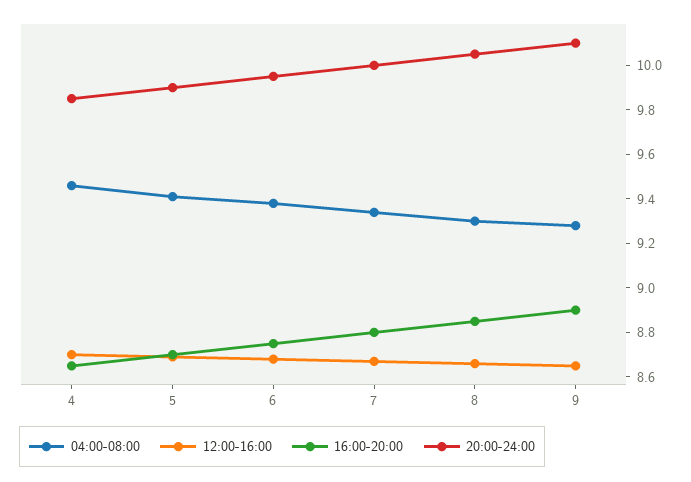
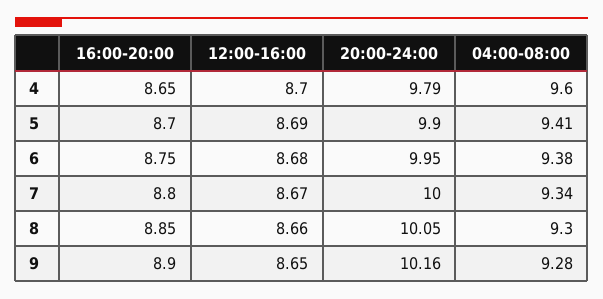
  {
    "04:00-08:00": {
-     "4": 9.45,
+     "4": 9.6,
      "5": 9.41,
      "6": 9.38,
      "7": 9.34,
      "8": 9.3,
      "9": 9.28
    },
    "12:00-16:00": {
      "4": 8.7,
      "5": 8.69,
      "6": 8.68,
      "7": 8.67,
      "8": 8.66,
      "9": 8.65
    },
    "16:00-20:00": {
      "4": 8.65,
      "5": 8.7,
      "6": 8.75,
      "7": 8.8,
      "8": 8.85,
      "9": 8.9
    },
    "20:00-24:00": {
-     "4": 9.85,
+     "4": 9.79,
      "5": 9.9,
      "6": 9.95,
      "7": 10,
      "8": 10.05,
-     "9": 10.1
+     "9": 10.16
    }
  }

